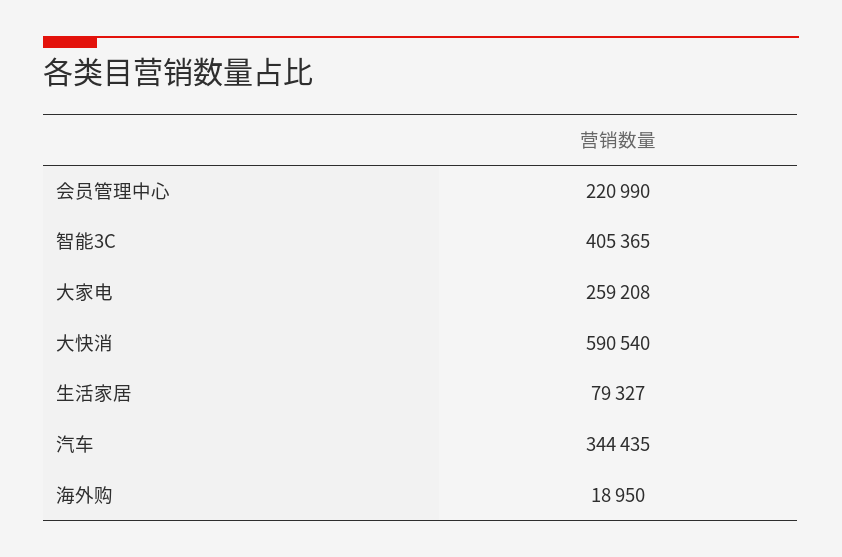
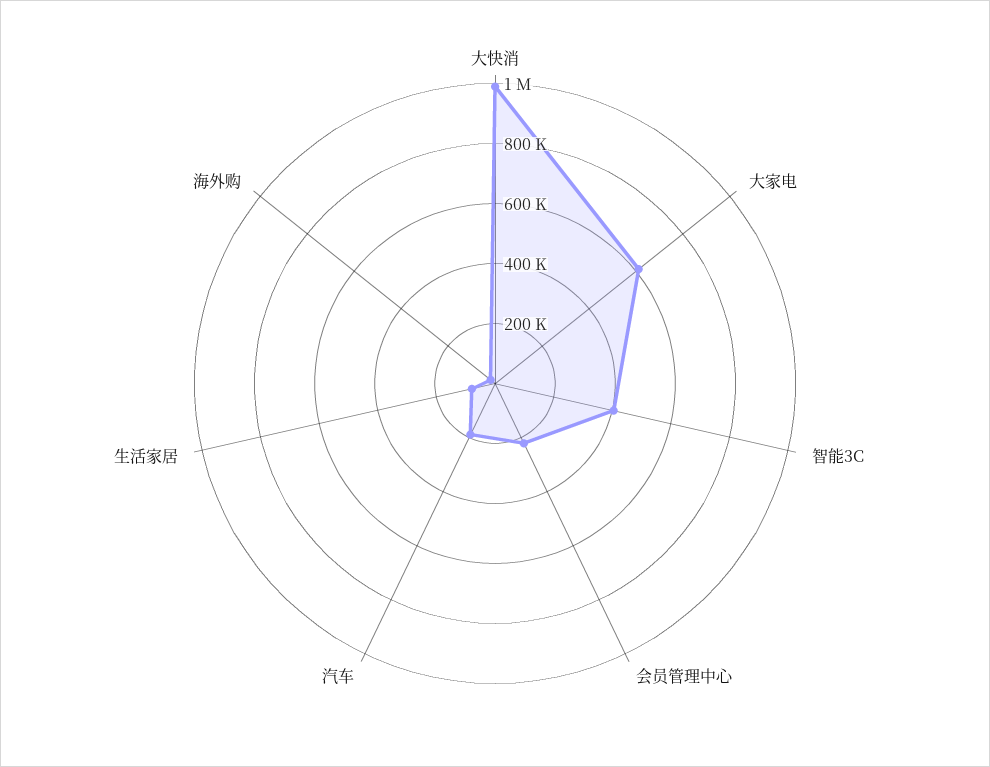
  {
    "会员管理中心": 220990,
    "智能3C": 405365,
-   "大家电": 259208,
+   "大家电": 600000,
-   "大快消": 590540,
+   "大快消": 1000000,
    "生活家居": 79327,
-   "汽车": 344435,
+   "汽车": 200000,
    "海外购": 18950
  }

